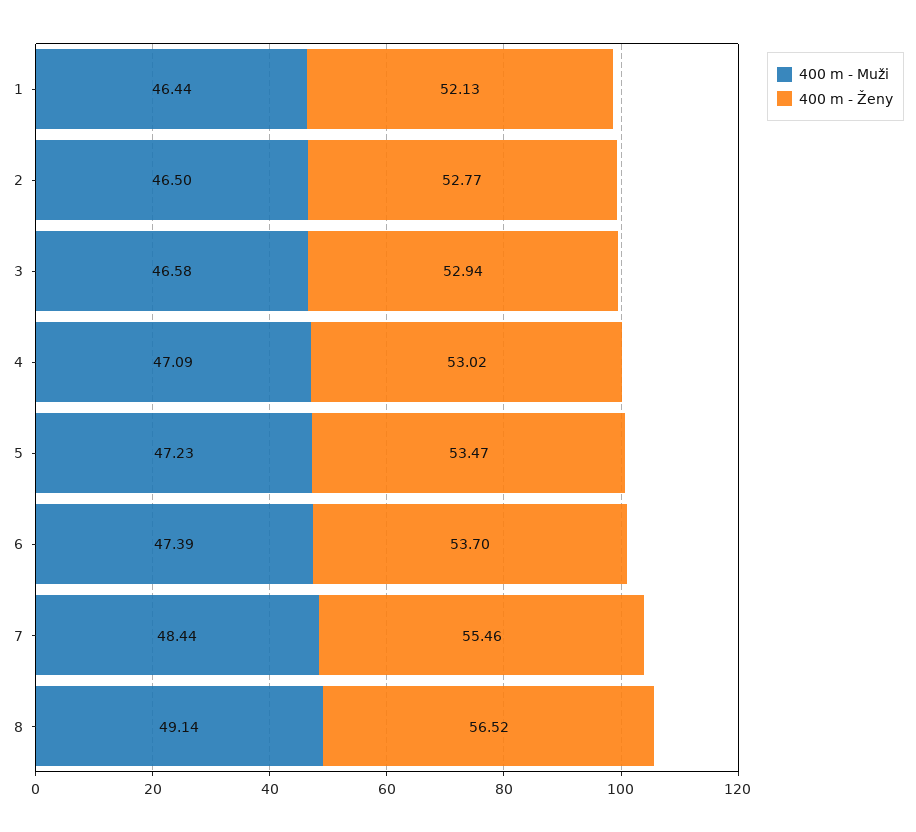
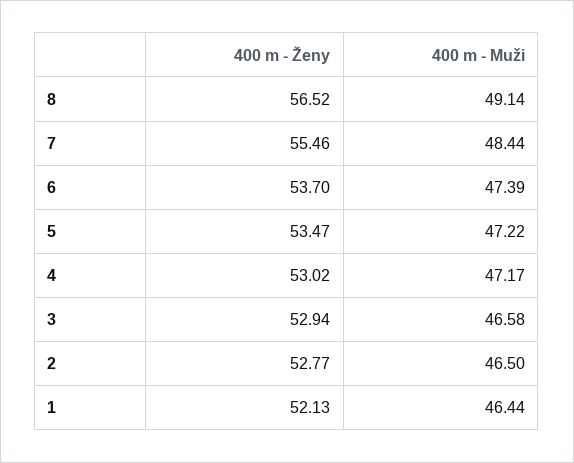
  {
    "400 m - Muži": {
      "1": 46.44,
      "2": 46.5,
      "3": 46.58,
-     "4": 47.09,
+     "4": 47.17,
-     "5": 47.23,
+     "5": 47.22,
      "6": 47.39,
      "7": 48.44,
      "8": 49.14
    },
    "400 m - Ženy": {
      "1": 52.13,
      "2": 52.77,
      "3": 52.94,
      "4": 53.02,
      "5": 53.47,
      "6": 53.7,
      "7": 55.46,
      "8": 56.52
    }
  }

